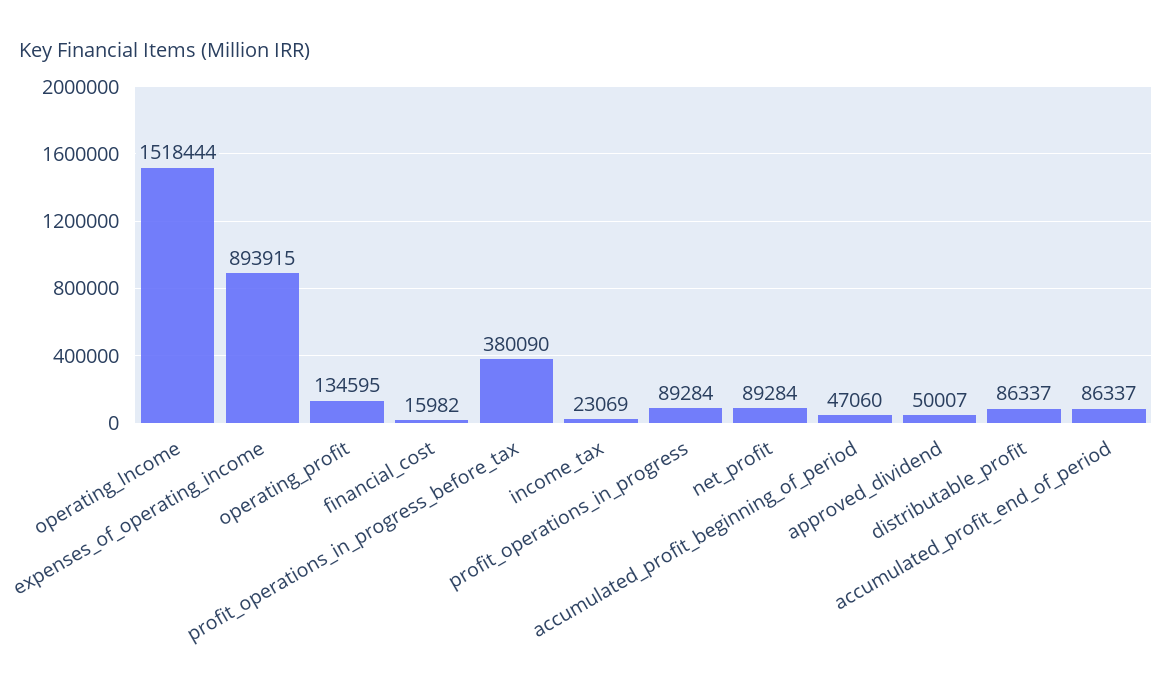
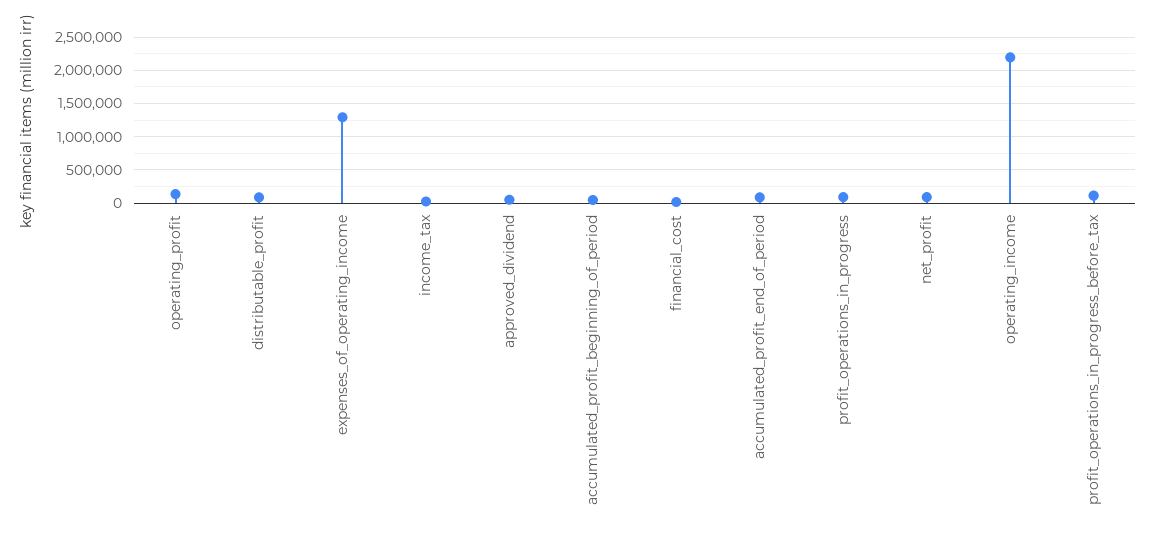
  {
-   "operating_Income": 1518444,
+   "operating_Income": 2200000,
-   "expenses_of_operating_income": 893915,
+   "expenses_of_operating_income": 1300000,
    "operating_profit": 134595,
    "financial_cost": 15982,
-   "profit_operations_in_progress_before_tax": 380090,
+   "profit_operations_in_progress_before_tax": 100000,
    "income_tax": 23069,
    "profit_operations_in_progress": 89284,
    "net_profit": 89284,
    "accumulated_profit_beginning_of_period": 47060,
    "approved_dividend": 50007,
    "distributable_profit": 86337,
    "accumulated_profit_end_of_period": 86337
  }

